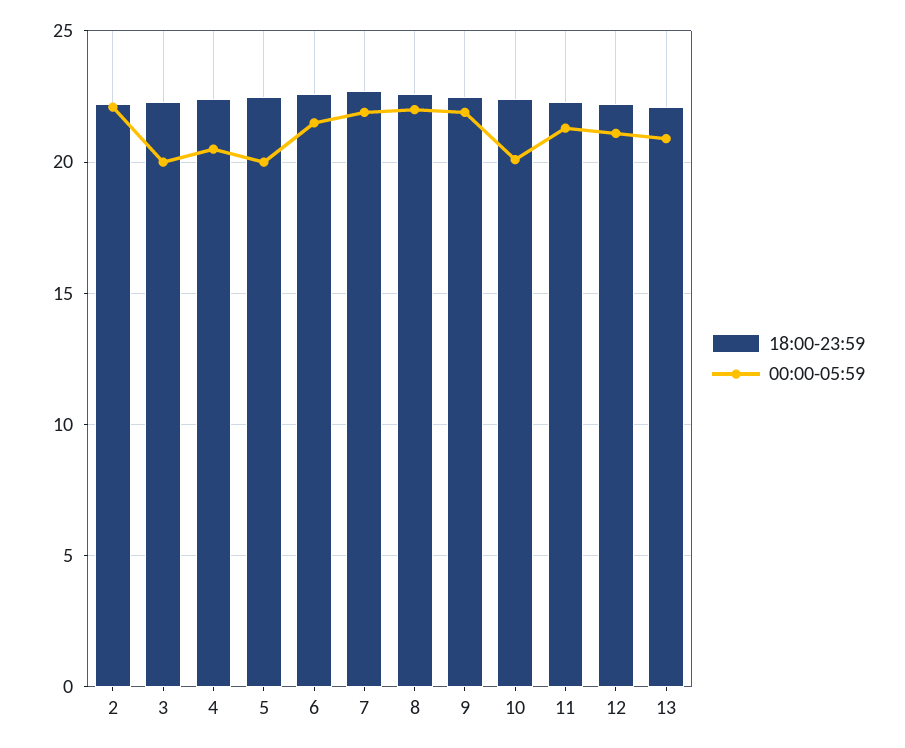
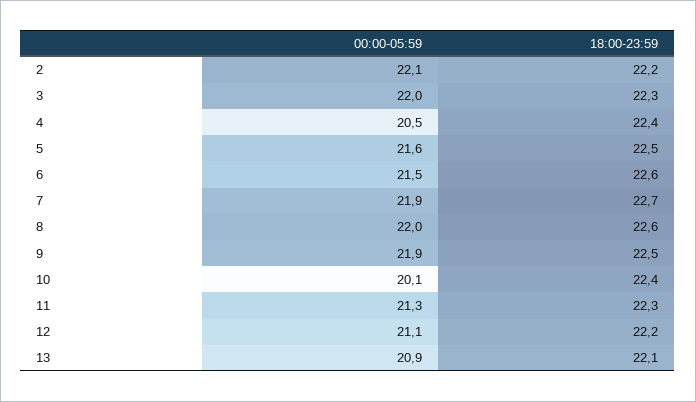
  {
    "18:00-23:59": {
      "2": 22.2,
      "3": 22.3,
      "4": 22.4,
      "5": 22.5,
      "6": 22.6,
      "7": 22.7,
      "8": 22.6,
      "9": 22.5,
      "10": 22.4,
      "11": 22.3,
      "12": 22.2,
      "13": 22.1
    },
    "00:00-05:59": {
      "2": 22.1,
-     "3": 20,
+     "3": 22,
      "4": 20.5,
-     "5": 20,
+     "5": 21.6,
      "6": 21.5,
      "7": 21.9,
      "8": 22,
      "9": 21.9,
      "10": 20.1,
      "11": 21.3,
      "12": 21.1,
      "13": 20.9
    }
  }

